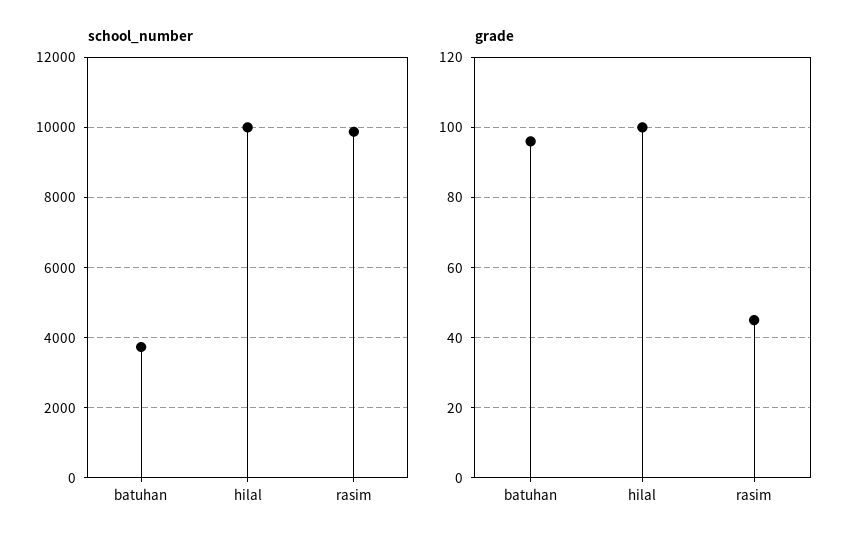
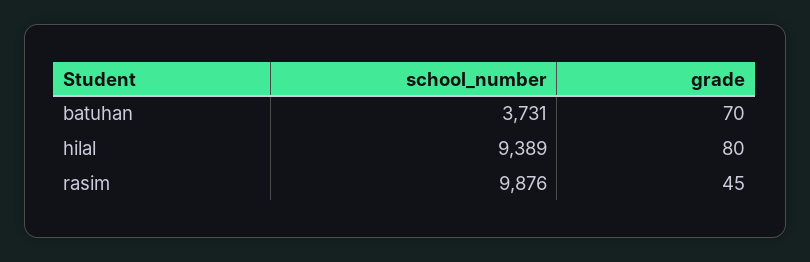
  {
    "school_number": {
      "batuhan": 3731,
-     "hilal": 10000,
+     "hilal": 9389,
      "rasim": 9876
    },
    "grade": {
-     "batuhan": 95,
+     "batuhan": 70,
-     "hilal": 100,
+     "hilal": 80,
      "rasim": 45
    }
  }

